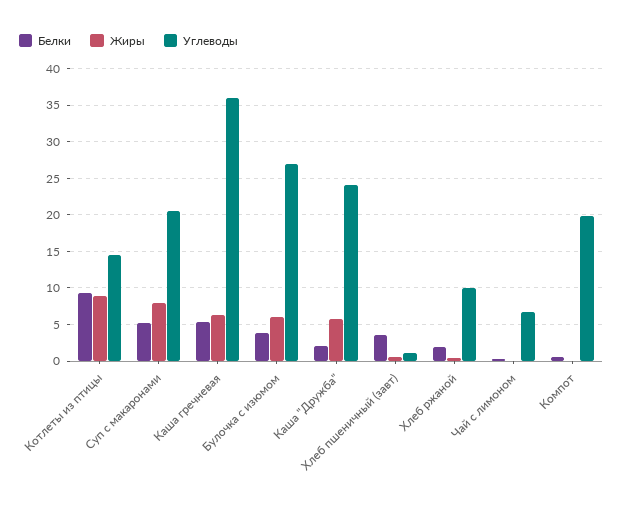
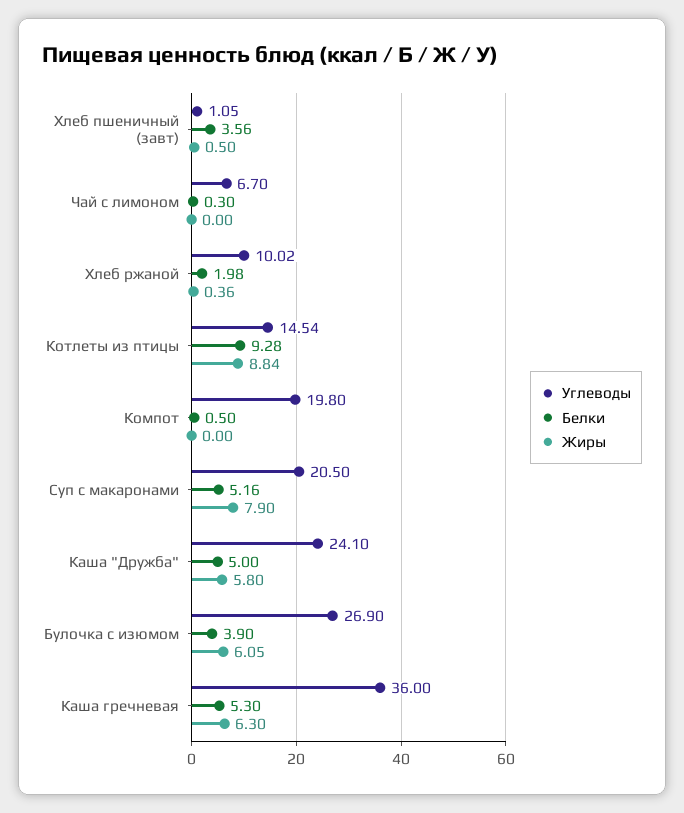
  {
    "Белки": {
      "Котлеты из птицы": 9.28,
      "Суп с макаронами": 5.16,
      "Каша гречневая": 5.3,
      "Булочка с изюмом": 3.9,
-     "Каша \"Дружба\"": 2,
+     "Каша \"Дружба\"": 5,
      "Хлеб пшеничный (завт)": 3.56,
      "Хлеб ржаной": 1.98,
      "Чай с лимоном": 0.3,
      "Компот": 0.5
    },
    "Жиры": {
      "Котлеты из птицы": 8.84,
      "Суп с макаронами": 7.9,
      "Каша гречневая": 6.3,
      "Булочка с изюмом": 6.05,
      "Каша \"Дружба\"": 5.8,
      "Хлеб пшеничный (завт)": 0.5,
      "Хлеб ржаной": 0.36,
      "Чай с лимоном": 0,
      "Компот": 0
    },
    "Углеводы": {
      "Котлеты из птицы": 14.54,
      "Суп с макаронами": 20.5,
      "Каша гречневая": 36,
      "Булочка с изюмом": 26.9,
      "Каша \"Дружба\"": 24.1,
      "Хлеб пшеничный (завт)": 1.05,
      "Хлеб ржаной": 10.02,
      "Чай с лимоном": 6.7,
      "Компот": 19.8
    }
  }

